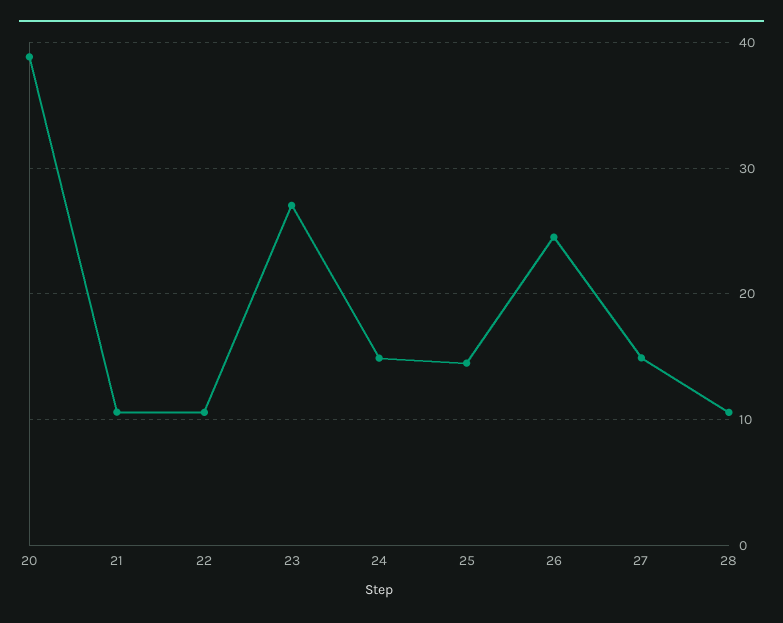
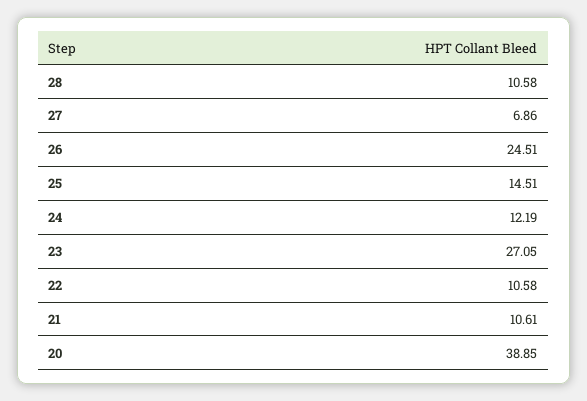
  {
    "20": 38.85,
    "21": 10.61,
    "22": 10.58,
    "23": 27.05,
-   "24": 15,
+   "24": 12.19,
    "25": 14.51,
    "26": 24.51,
-   "27": 15,
+   "27": 6.86,
    "28": 10.58
  }

